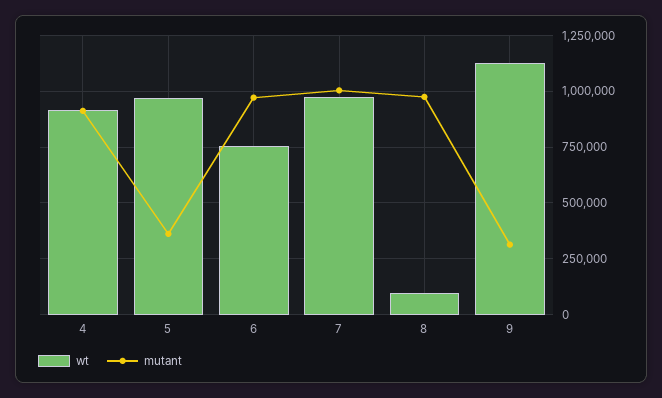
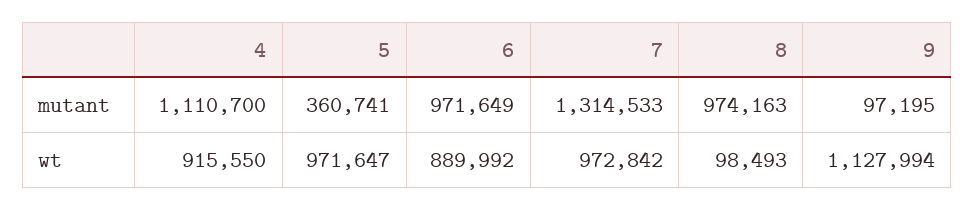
  {
    "wt": {
      "4": 915550,
      "5": 971647,
-     "6": 750000,
+     "6": 889992,
      "7": 972842,
      "8": 98493,
      "9": 1127994
    },
    "mutant": {
-     "4": 900000,
+     "4": 1110700,
      "5": 360741,
      "6": 971649,
-     "7": 1000000,
+     "7": 1314533,
      "8": 974163,
-     "9": 300000
+     "9": 97195
    }
  }

